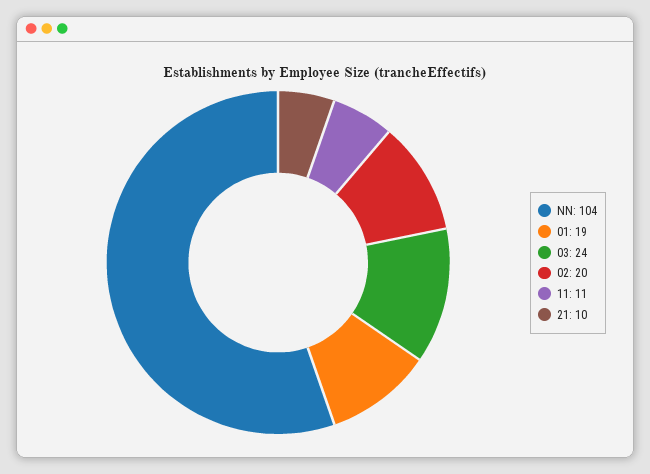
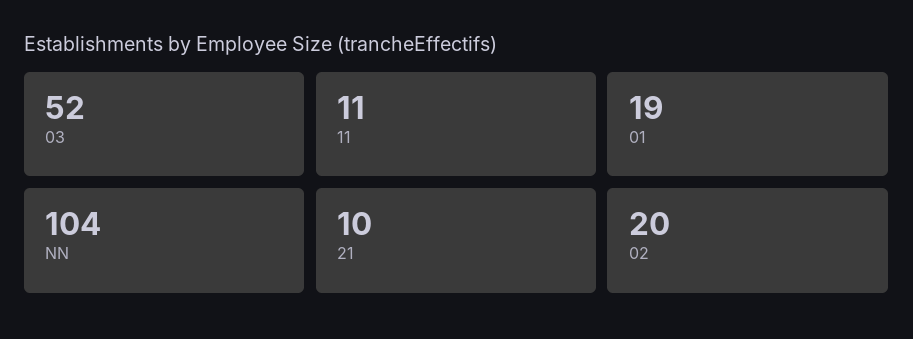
  {
    "NN": 104,
    "01": 19,
-   "03": 24,
+   "03": 52,
    "02": 20,
    "11": 11,
    "21": 10
  }

